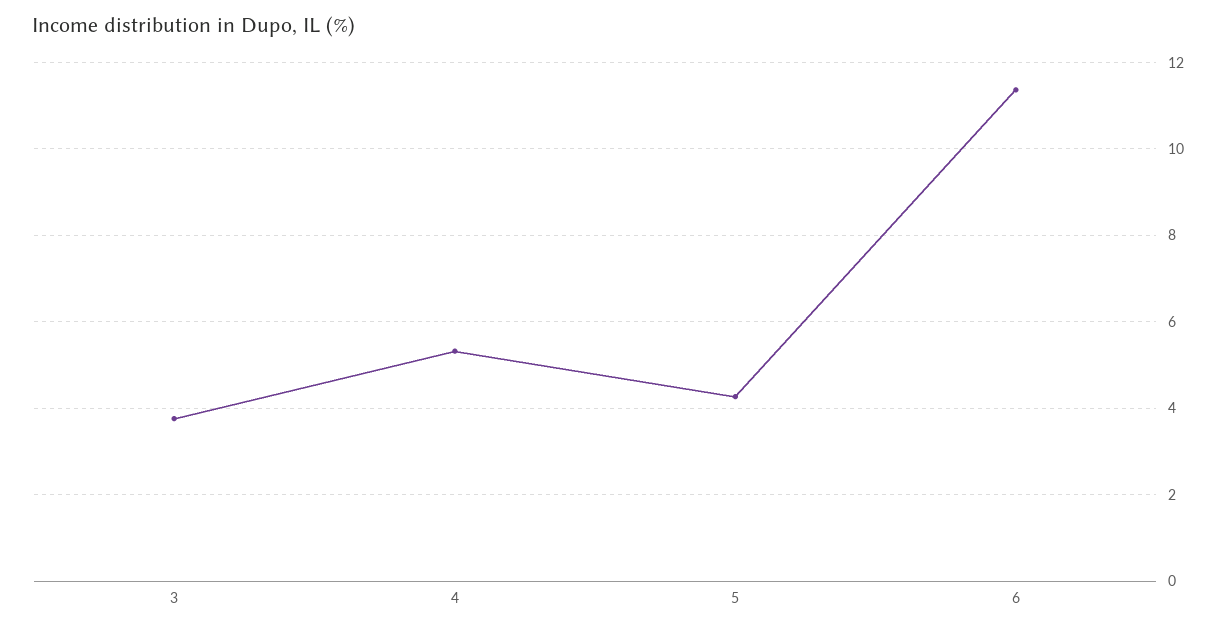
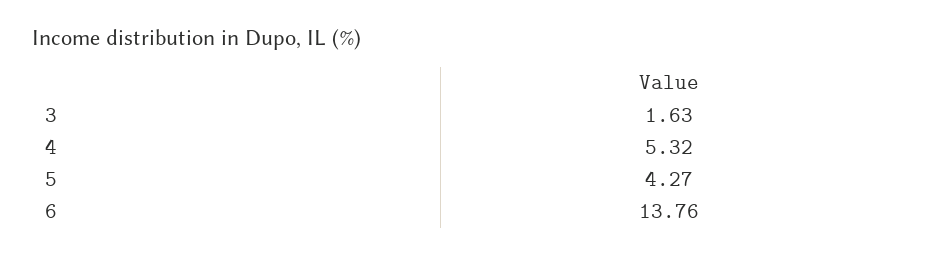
  {
-   "3": 3.8,
+   "3": 1.63,
    "4": 5.32,
    "5": 4.27,
-   "6": 11.4
+   "6": 13.76
  }

